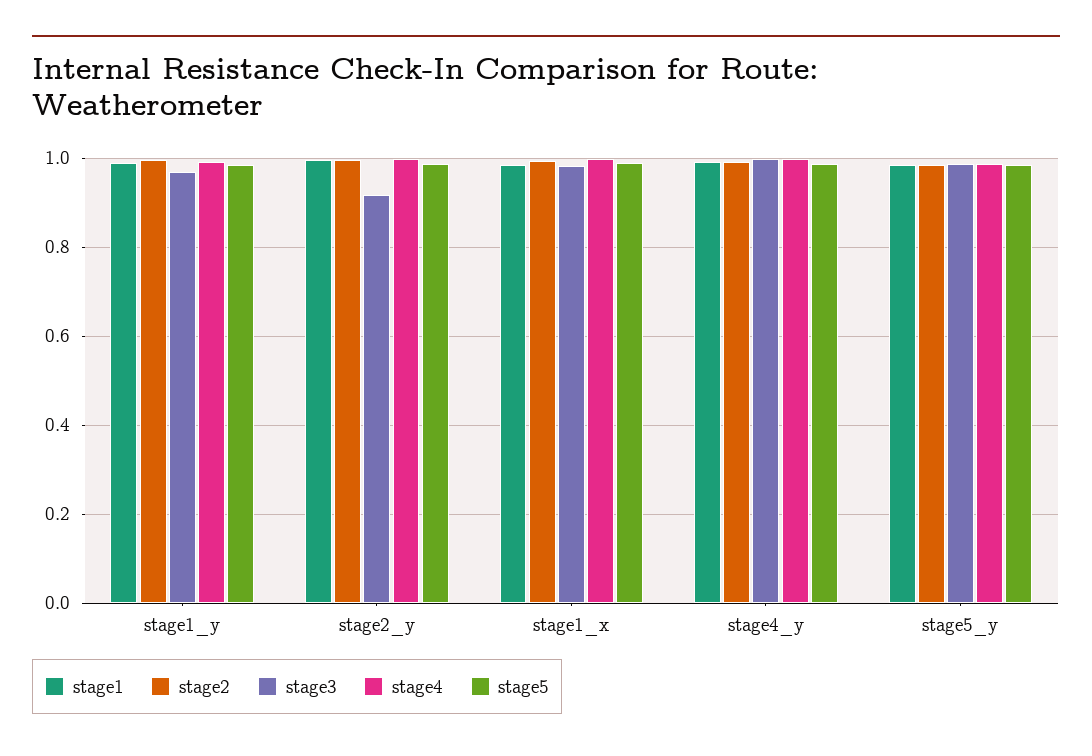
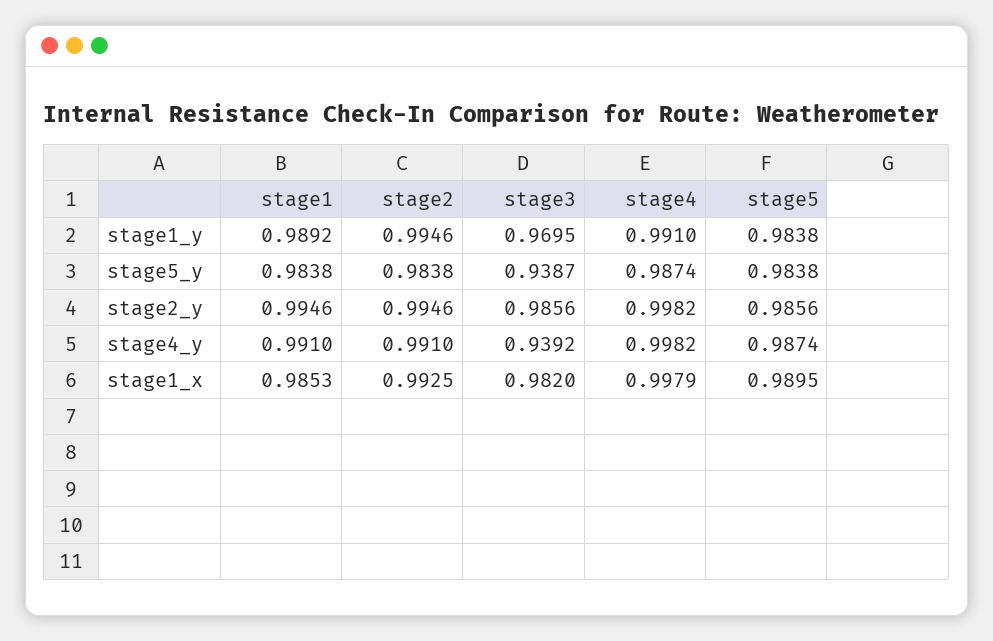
  {
    "stage1": {
      "stage1_y": 0.9892,
      "stage2_y": 0.9946,
      "stage1_x": 0.9853,
      "stage4_y": 0.991,
      "stage5_y": 0.9838
    },
    "stage2": {
      "stage1_y": 0.9946,
      "stage2_y": 0.9946,
      "stage1_x": 0.9925,
      "stage4_y": 0.991,
      "stage5_y": 0.9838
    },
    "stage3": {
      "stage1_y": 0.9695,
-     "stage2_y": 0.92,
+     "stage2_y": 0.9856,
      "stage1_x": 0.982,
-     "stage4_y": 1,
+     "stage4_y": 0.9392,
-     "stage5_y": 0.98
+     "stage5_y": 0.9387
    },
    "stage4": {
      "stage1_y": 0.991,
      "stage2_y": 0.9982,
      "stage1_x": 0.9979,
      "stage4_y": 0.9982,
      "stage5_y": 0.9874
    },
    "stage5": {
      "stage1_y": 0.9838,
      "stage2_y": 0.9856,
      "stage1_x": 0.9895,
      "stage4_y": 0.9874,
      "stage5_y": 0.9838
    }
  }

